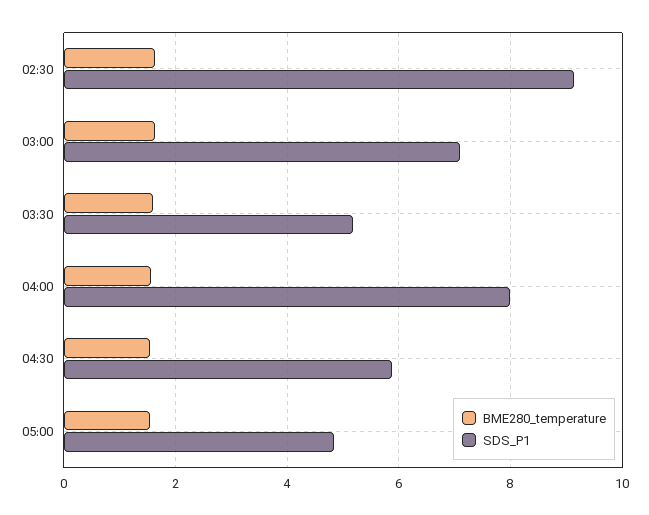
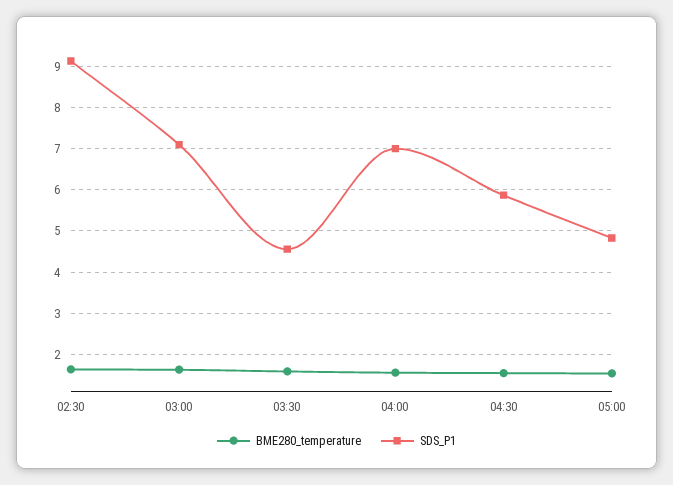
  {
    "BME280_temperature": {
      "02:30": 1.6,
      "03:00": 1.6,
      "03:30": 1.6,
      "04:00": 1.6,
      "04:30": 1.6,
      "05:00": 1.6
    },
    "SDS_P1": {
      "02:30": 9.2,
      "03:00": 7.2,
-     "03:30": 5.2,
+     "03:30": 4.6,
-     "04:00": 8,
+     "04:00": 7,
      "04:30": 5.8,
      "05:00": 4.8
    }
  }

